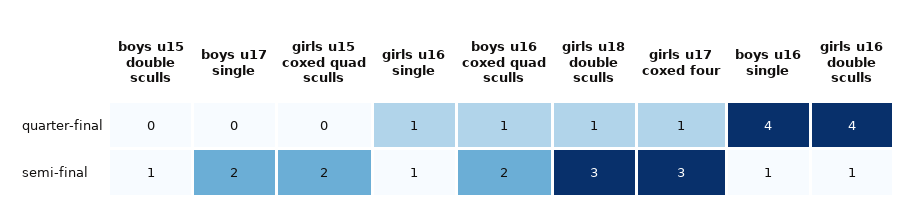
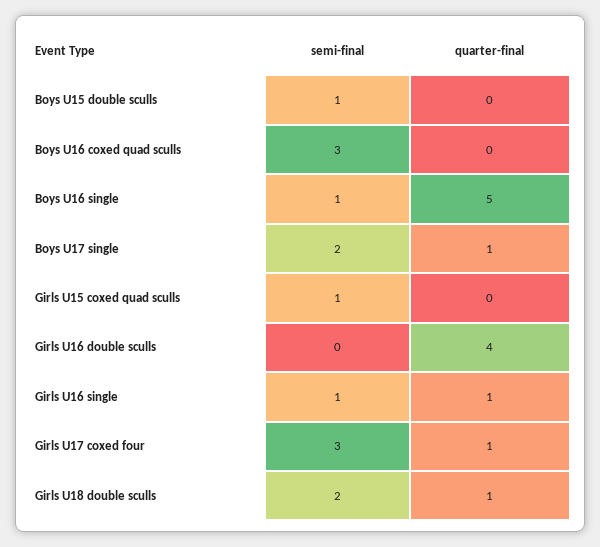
  {
    "boys u15 double sculls": {
      "quarter-final": 0,
      "semi-final": 1
    },
    "boys u17 single": {
-     "quarter-final": 0,
+     "quarter-final": 1,
      "semi-final": 2
    },
    "girls u15 coxed quad sculls": {
      "quarter-final": 0,
-     "semi-final": 2
+     "semi-final": 1
    },
    "girls u16 single": {
      "quarter-final": 1,
      "semi-final": 1
    },
    "boys u16 coxed quad sculls": {
-     "quarter-final": 1,
+     "quarter-final": 0,
-     "semi-final": 2
+     "semi-final": 3
    },
    "girls u18 double sculls": {
      "quarter-final": 1,
-     "semi-final": 3
+     "semi-final": 2
    },
    "girls u17 coxed four": {
      "quarter-final": 1,
      "semi-final": 3
    },
    "boys u16 single": {
-     "quarter-final": 4,
+     "quarter-final": 5,
      "semi-final": 1
    },
    "girls u16 double sculls": {
      "quarter-final": 4,
-     "semi-final": 1
+     "semi-final": 0
    }
  }

